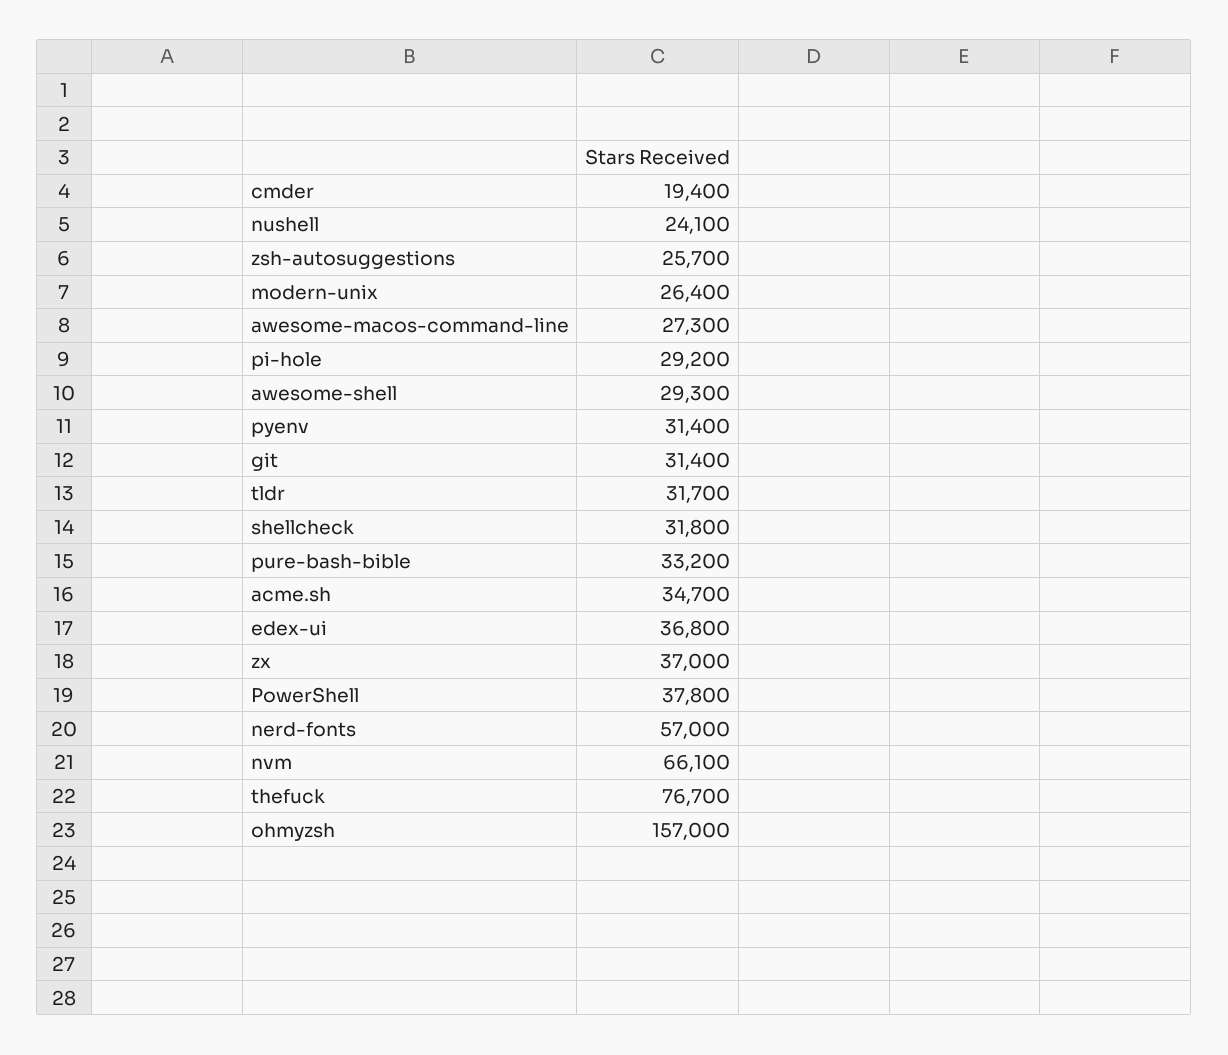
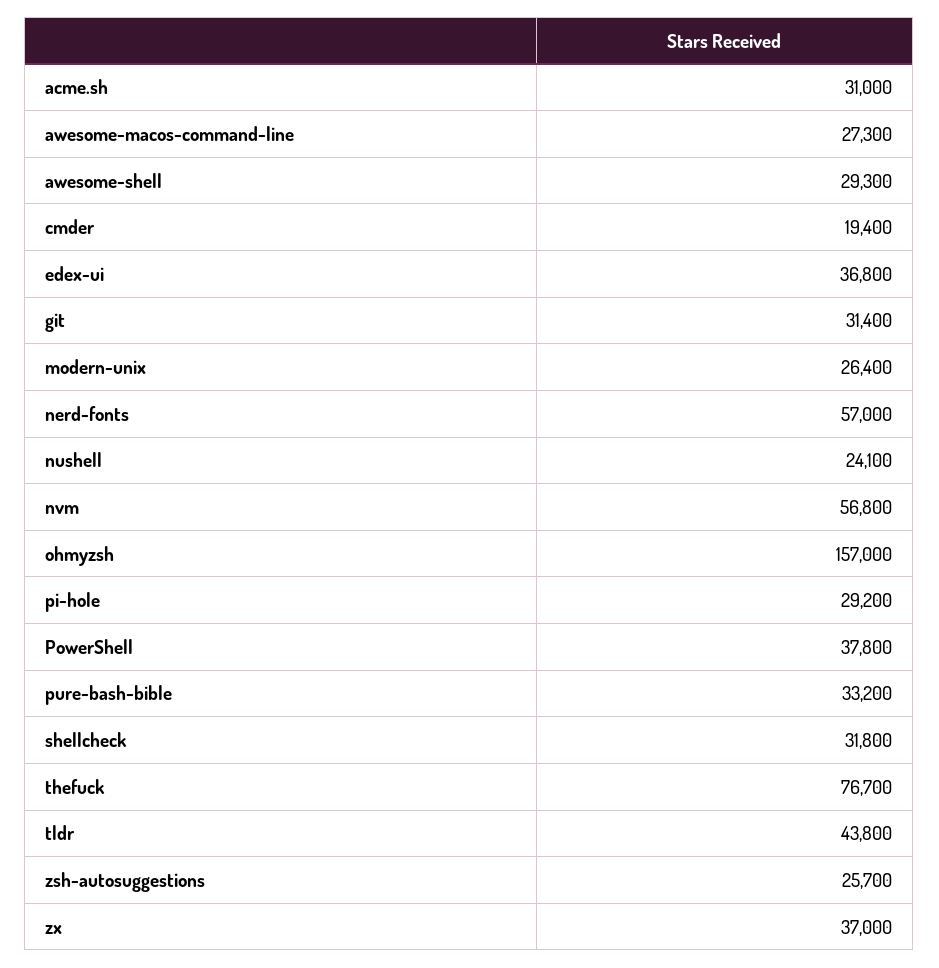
  {
    "cmder": 19400,
    "nushell": 24100,
    "zsh-autosuggestions": 25700,
    "modern-unix": 26400,
    "awesome-macos-command-line": 27300,
    "pi-hole": 29200,
    "awesome-shell": 29300,
-   "pyenv": 31400,
    "git": 31400,
-   "tldr": 31700,
+   "tldr": 43800,
    "shellcheck": 31800,
    "pure-bash-bible": 33200,
-   "acme.sh": 34700,
+   "acme.sh": 31000,
    "edex-ui": 36800,
    "zx": 37000,
    "PowerShell": 37800,
    "nerd-fonts": 57000,
-   "nvm": 66100,
+   "nvm": 56800,
    "thefuck": 76700,
    "ohmyzsh": 157000
  }

